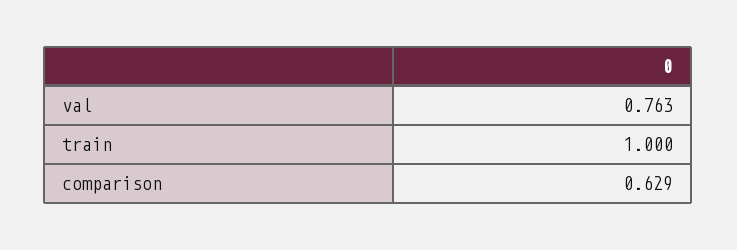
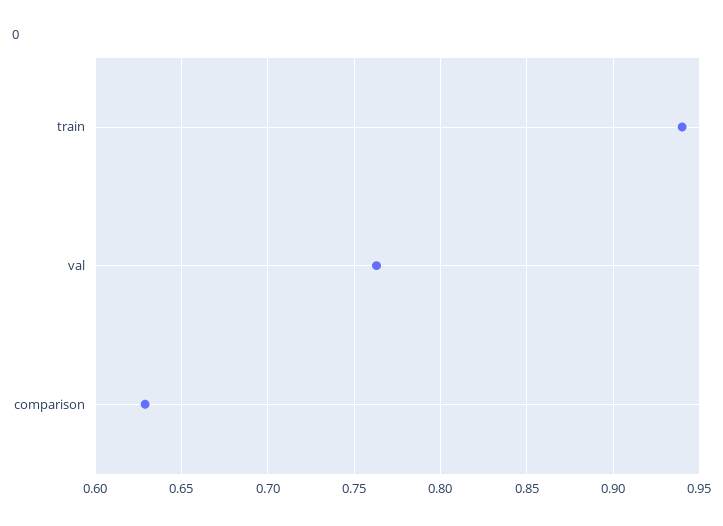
  {
    "val": 0.763,
-   "train": 1,
+   "train": 0.94,
    "comparison": 0.629
  }

